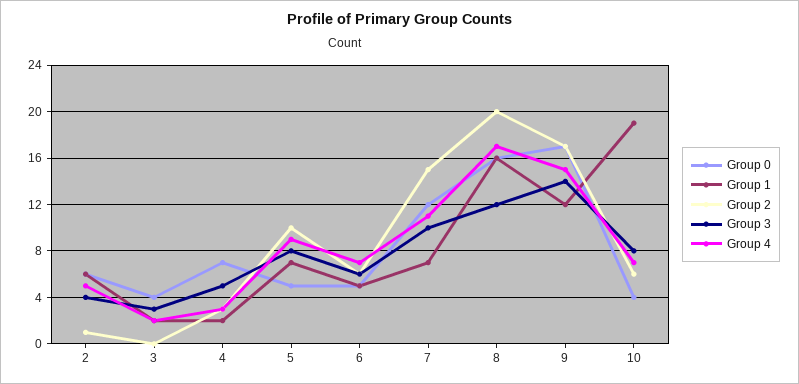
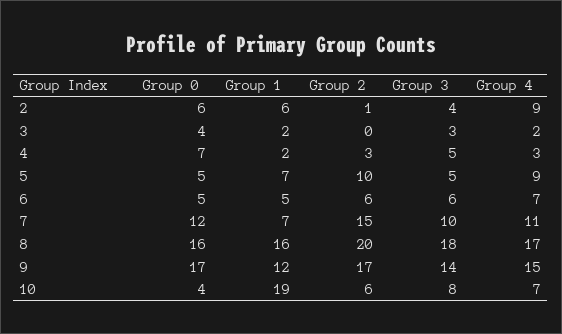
  {
    "Group 0": {
      "2": 6,
      "3": 4,
      "4": 7,
      "5": 5,
      "6": 5,
      "7": 12,
      "8": 16,
      "9": 17,
      "10": 4
    },
    "Group 1": {
      "2": 6,
      "3": 2,
      "4": 2,
      "5": 7,
      "6": 5,
      "7": 7,
      "8": 16,
      "9": 12,
      "10": 19
    },
    "Group 2": {
      "2": 1,
      "3": 0,
      "4": 3,
      "5": 10,
      "6": 6,
      "7": 15,
      "8": 20,
      "9": 17,
      "10": 6
    },
    "Group 3": {
      "2": 4,
      "3": 3,
      "4": 5,
-     "5": 8,
+     "5": 5,
      "6": 6,
      "7": 10,
-     "8": 12,
+     "8": 18,
      "9": 14,
      "10": 8
    },
    "Group 4": {
-     "2": 5,
+     "2": 9,
      "3": 2,
      "4": 3,
      "5": 9,
      "6": 7,
      "7": 11,
      "8": 17,
      "9": 15,
      "10": 7
    }
  }

